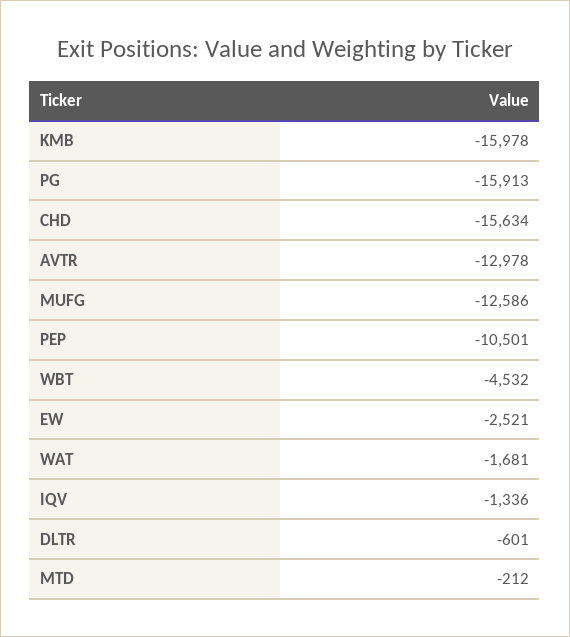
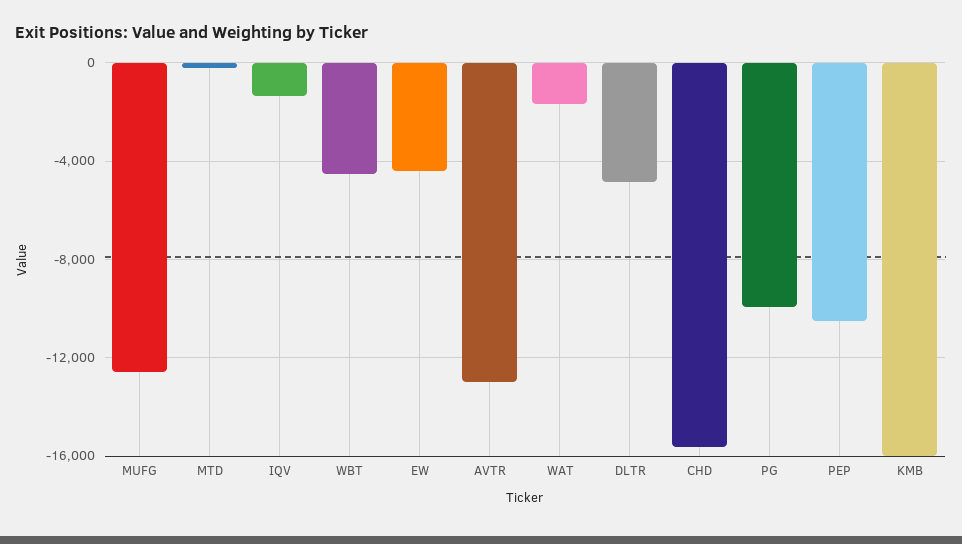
  {
    "KMB": -15978,
-   "PG": -15913,
+   "PG": -10000,
    "CHD": -15634,
    "AVTR": -12978,
    "MUFG": -12586,
    "PEP": -10501,
    "WBT": -4532,
-   "EW": -2521,
+   "EW": -4500,
    "WAT": -1681,
    "IQV": -1336,
-   "DLTR": -601,
+   "DLTR": -5000,
    "MTD": -212
  }

